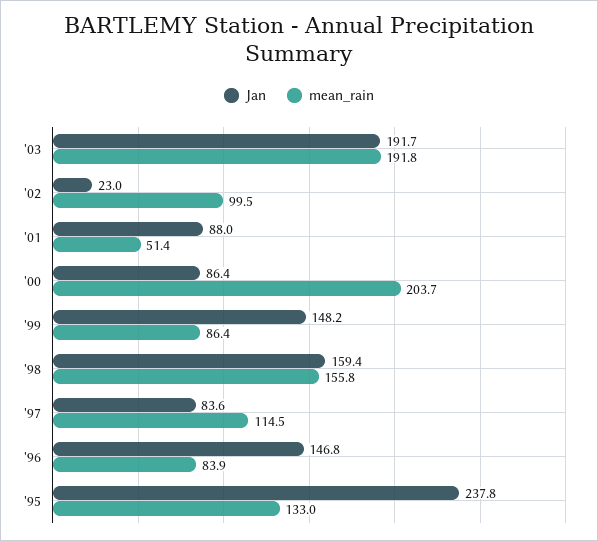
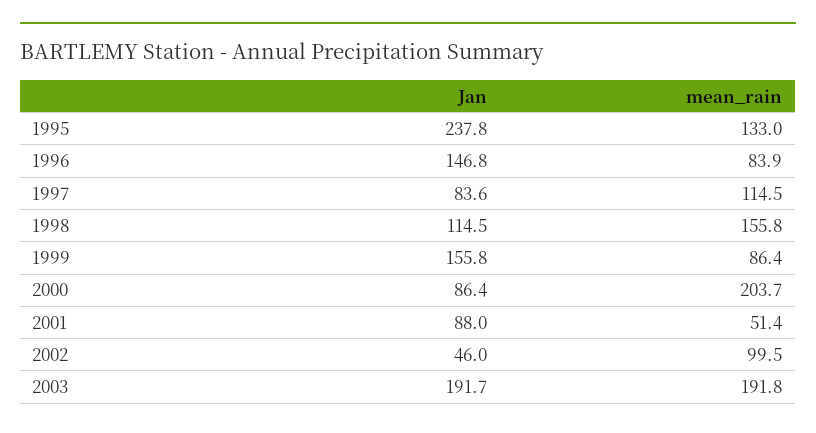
  {
    "Jan": {
      "'03": 191.7,
-     "'02": 23,
+     "'02": 46,
      "'01": 88,
      "'00": 86.4,
-     "'99": 148.2,
+     "'99": 155.8,
-     "'98": 159.4,
+     "'98": 114.5,
      "'97": 83.6,
      "'96": 146.8,
      "'95": 237.8
    },
    "mean_rain": {
      "'03": 191.8,
      "'02": 99.5,
      "'01": 51.4,
      "'00": 203.7,
      "'99": 86.4,
      "'98": 155.8,
      "'97": 114.5,
      "'96": 83.9,
      "'95": 133
    }
  }

